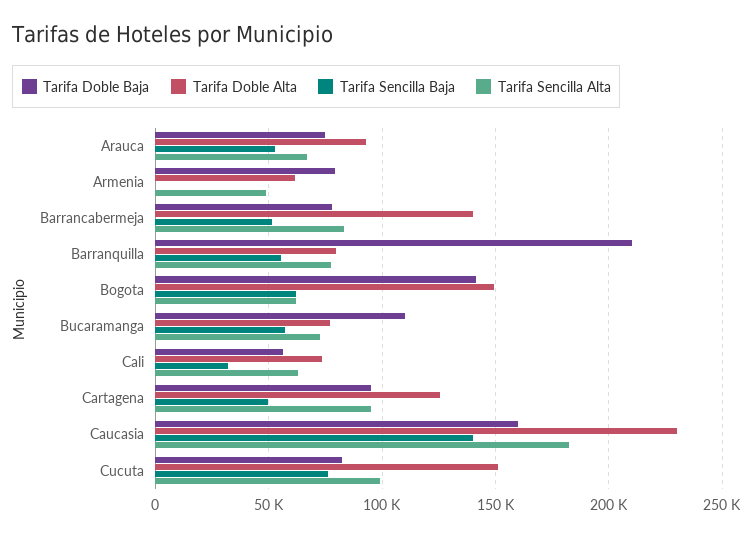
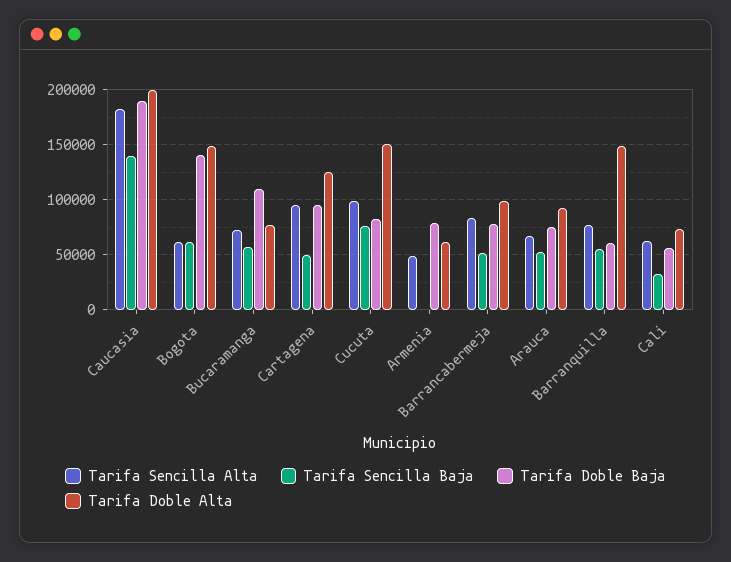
  {
    "Tarifa Doble Baja": {
      "Arauca": 75000,
      "Armenia": 80000,
      "Barrancabermeja": 80000,
-     "Barranquilla": 210000,
+     "Barranquilla": 60000,
      "Bogota": 140000,
      "Bucaramanga": 110000,
      "Cali": 55000,
      "Cartagena": 95000,
-     "Caucasia": 160000,
+     "Caucasia": 190000,
      "Cucuta": 80000
    },
    "Tarifa Doble Alta": {
      "Arauca": 95000,
      "Armenia": 60000,
-     "Barrancabermeja": 140000,
+     "Barrancabermeja": 100000,
-     "Barranquilla": 80000,
+     "Barranquilla": 150000,
      "Bogota": 150000,
      "Bucaramanga": 75000,
      "Cali": 75000,
      "Cartagena": 125000,
-     "Caucasia": 230000,
+     "Caucasia": 200000,
      "Cucuta": 150000
    },
    "Tarifa Sencilla Baja": {
      "Arauca": 55000,
      "Armenia": 0,
      "Barrancabermeja": 50000,
      "Barranquilla": 55000,
      "Bogota": 60000,
      "Bucaramanga": 55000,
      "Cali": 30000,
      "Cartagena": 50000,
      "Caucasia": 140000,
      "Cucuta": 75000
    },
    "Tarifa Sencilla Alta": {
      "Arauca": 65000,
      "Armenia": 50000,
      "Barrancabermeja": 85000,
      "Barranquilla": 75000,
      "Bogota": 60000,
      "Bucaramanga": 70000,
      "Cali": 65000,
      "Cartagena": 95000,
      "Caucasia": 185000,
      "Cucuta": 100000
    }
  }

